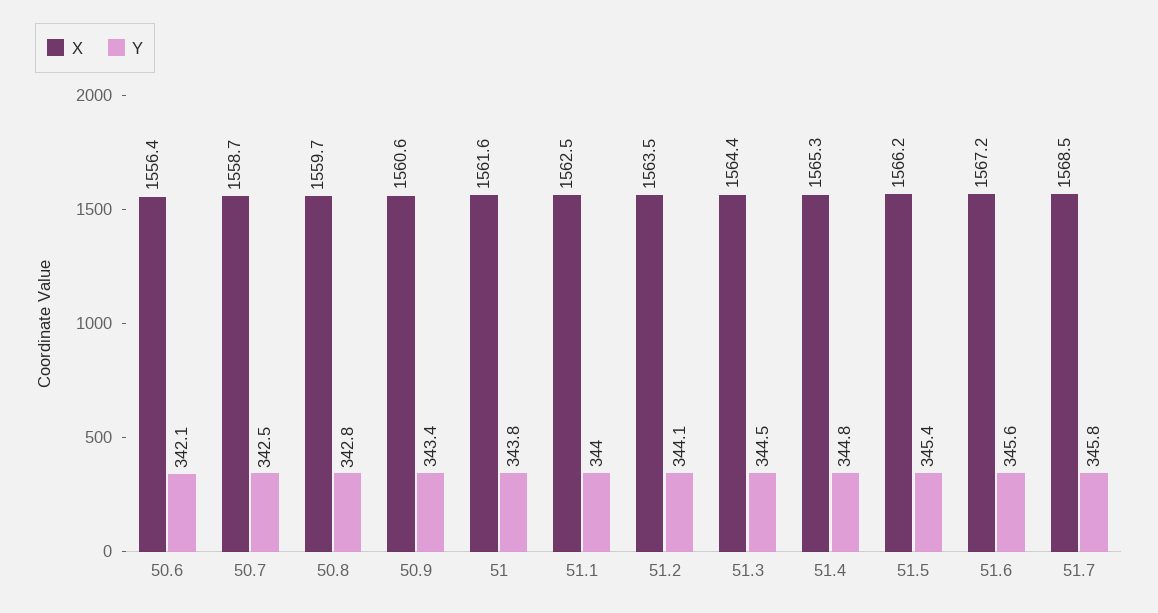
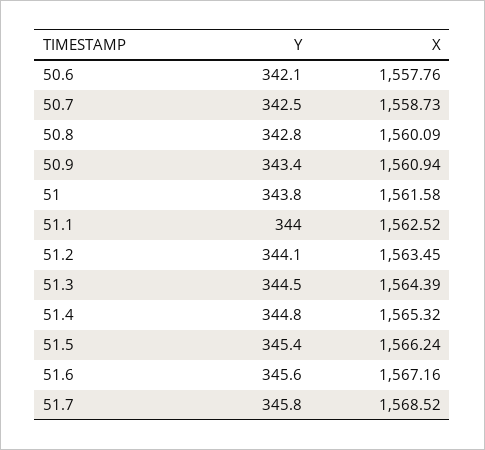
  {
    "X": {
-     "50.6": 1556.4,
+     "50.6": 1557.76,
      "50.7": 1558.73,
-     "50.8": 1559.7,
+     "50.8": 1560.09,
-     "50.9": 1560.6,
+     "50.9": 1560.94,
      "51": 1561.58,
      "51.1": 1562.52,
      "51.2": 1563.45,
      "51.3": 1564.39,
      "51.4": 1565.32,
      "51.5": 1566.24,
      "51.6": 1567.16,
      "51.7": 1568.52
    },
    "Y": {
      "50.6": 342.1,
      "50.7": 342.5,
      "50.8": 342.8,
      "50.9": 343.4,
      "51": 343.8,
      "51.1": 344,
      "51.2": 344.1,
      "51.3": 344.5,
      "51.4": 344.8,
      "51.5": 345.4,
      "51.6": 345.6,
      "51.7": 345.8
    }
  }

